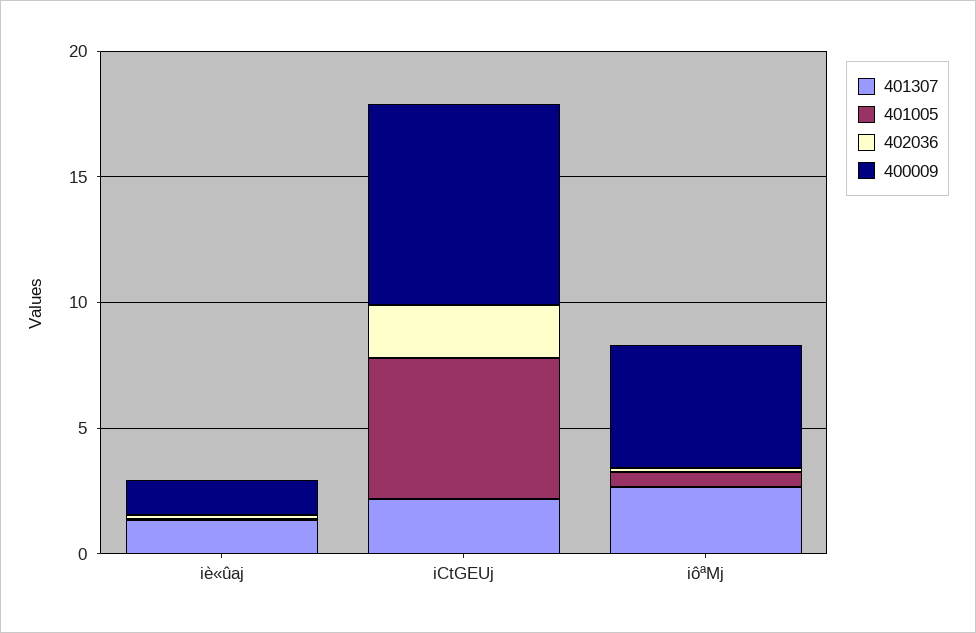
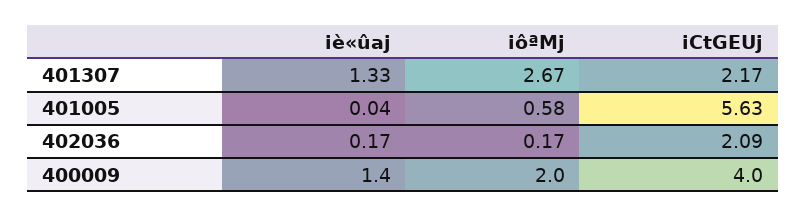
  {
    "401307": {
      "iè«ûaj": 1.33,
      "iCtGEUj": 2.17,
      "iôªMj": 2.67
    },
    "401005": {
      "iè«ûaj": 0.04,
      "iCtGEUj": 5.63,
      "iôªMj": 0.58
    },
    "402036": {
      "iè«ûaj": 0.17,
      "iCtGEUj": 2.09,
      "iôªMj": 0.17
    },
    "400009": {
      "iè«ûaj": 1.4,
-     "iCtGEUj": 8,
+     "iCtGEUj": 4,
-     "iôªMj": 5
+     "iôªMj": 2
    }
  }

